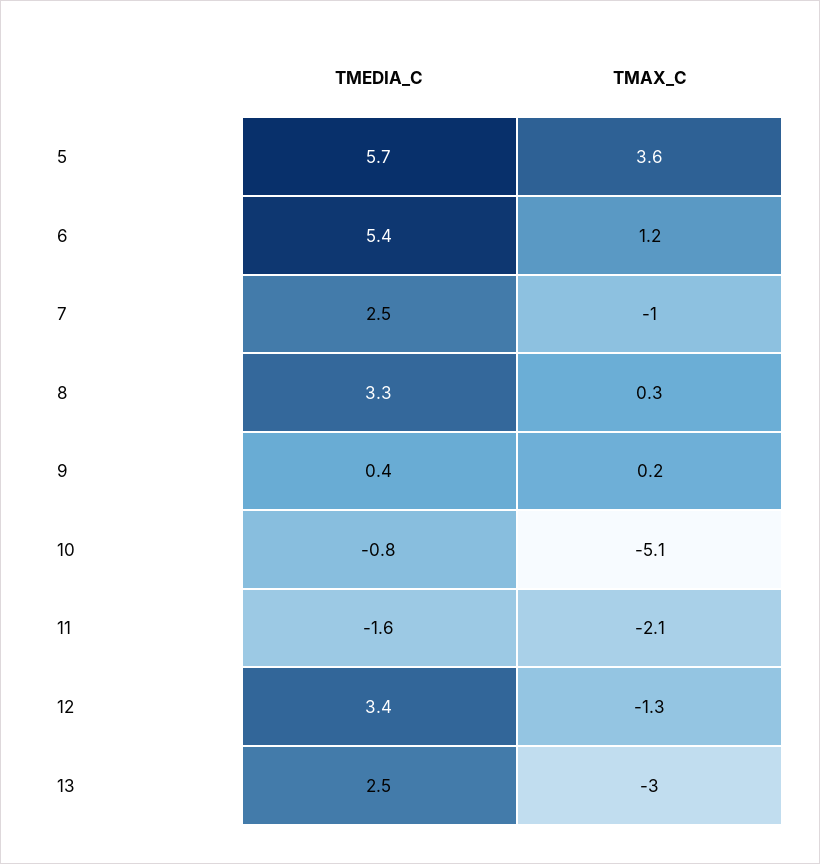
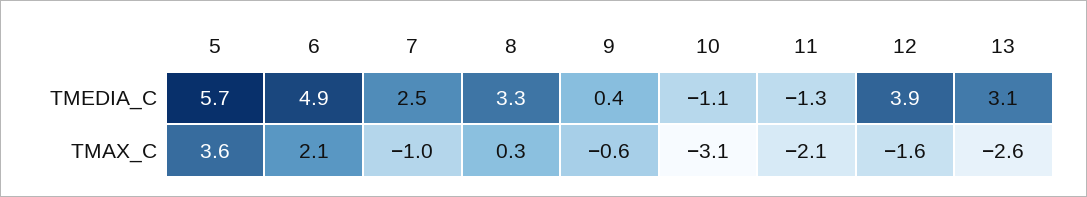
  {
    "TMEDIA_C": {
      "5": 5.7,
-     "6": 5.4,
+     "6": 4.9,
      "7": 2.5,
      "8": 3.3,
      "9": 0.4,
-     "10": -0.8,
+     "10": -1.1,
-     "11": -1.6,
+     "11": -1.3,
-     "12": 3.4,
+     "12": 3.9,
-     "13": 2.5
+     "13": 3.1
    },
    "TMAX_C": {
      "5": 3.6,
-     "6": 1.2,
+     "6": 2.1,
      "7": -1,
      "8": 0.3,
-     "9": 0.2,
+     "9": -0.6,
-     "10": -5.1,
+     "10": -3.1,
      "11": -2.1,
-     "12": -1.3,
+     "12": -1.6,
-     "13": -3
+     "13": -2.6
    }
  }

